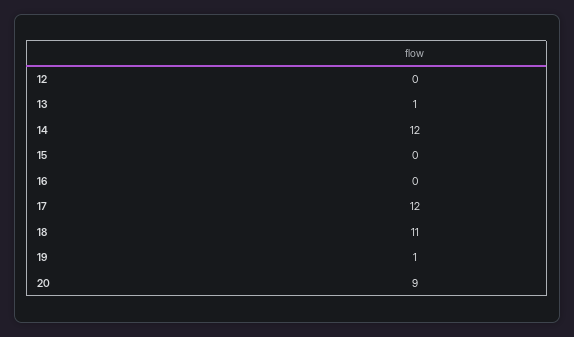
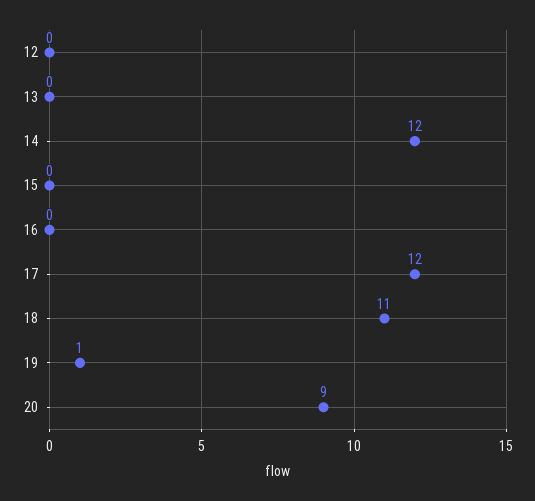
  {
    "12": 0,
-   "13": 1,
+   "13": 0,
    "14": 12,
    "15": 0,
    "16": 0,
    "17": 12,
    "18": 11,
    "19": 1,
    "20": 9
  }

